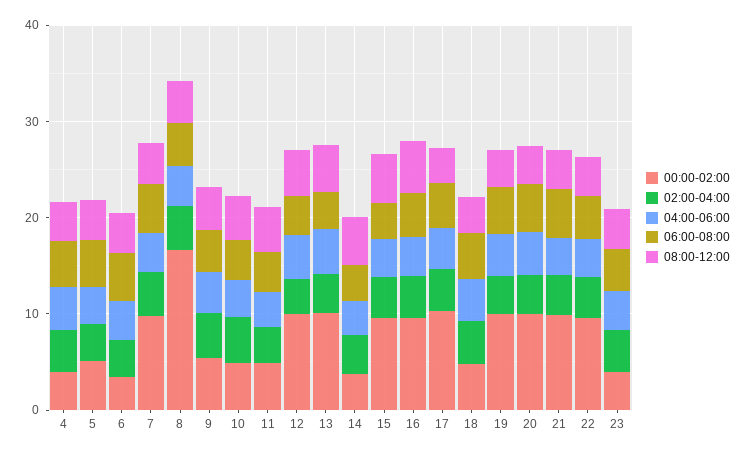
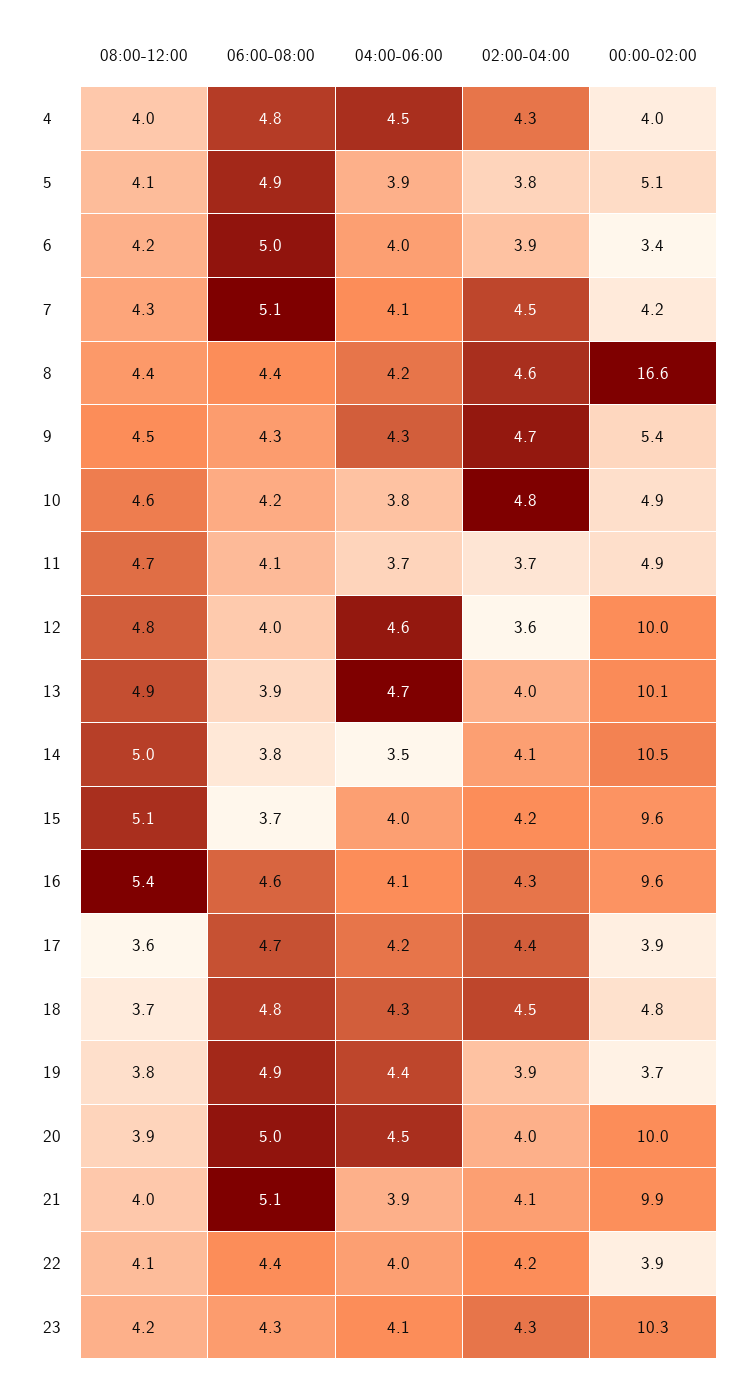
  {
    "00:00-02:00": {
      "4": 4,
      "5": 5.1,
      "6": 3.4,
-     "7": 10,
+     "7": 4.2,
      "8": 16.6,
      "9": 5.4,
      "10": 4.9,
      "11": 4.9,
      "12": 10,
      "13": 10.1,
-     "14": 4,
+     "14": 10.5,
      "15": 9.6,
      "16": 9.6,
-     "17": 10,
+     "17": 3.9,
      "18": 4.8,
-     "19": 10,
+     "19": 3.7,
      "20": 10,
      "21": 9.9,
-     "22": 10,
+     "22": 3.9,
-     "23": 4
+     "23": 10.3
    },
    "02:00-04:00": {
      "4": 4.3,
      "5": 3.8,
      "6": 3.9,
      "7": 4.5,
      "8": 4.6,
      "9": 4.7,
      "10": 4.8,
      "11": 3.7,
      "12": 3.6,
      "13": 4,
      "14": 4.1,
      "15": 4.2,
      "16": 4.3,
      "17": 4.4,
      "18": 4.5,
      "19": 3.9,
      "20": 4,
      "21": 4.1,
      "22": 4.2,
      "23": 4.3
    },
    "04:00-06:00": {
      "4": 4.5,
      "5": 3.9,
      "6": 4,
      "7": 4.1,
      "8": 4.2,
      "9": 4.3,
      "10": 3.8,
      "11": 3.7,
      "12": 4.6,
      "13": 4.7,
      "14": 3.5,
      "15": 4,
      "16": 4.1,
      "17": 4.2,
      "18": 4.3,
      "19": 4.4,
      "20": 4.5,
      "21": 3.9,
      "22": 4,
      "23": 4.1
    },
    "06:00-08:00": {
      "4": 4.8,
      "5": 4.9,
      "6": 5,
      "7": 5.1,
      "8": 4.4,
      "9": 4.3,
      "10": 4.2,
      "11": 4.1,
      "12": 4,
      "13": 3.9,
      "14": 3.8,
      "15": 3.7,
      "16": 4.6,
      "17": 4.7,
      "18": 4.8,
      "19": 4.9,
      "20": 5,
      "21": 5.1,
      "22": 4.4,
      "23": 4.3
    },
    "08:00-12:00": {
      "4": 4,
      "5": 4.1,
      "6": 4.2,
      "7": 4.3,
      "8": 4.4,
      "9": 4.5,
      "10": 4.6,
      "11": 4.7,
      "12": 4.8,
      "13": 4.9,
      "14": 5,
      "15": 5.1,
      "16": 5.4,
      "17": 3.6,
      "18": 3.7,
      "19": 3.8,
      "20": 3.9,
      "21": 4,
      "22": 4.1,
      "23": 4.2
    }
  }

